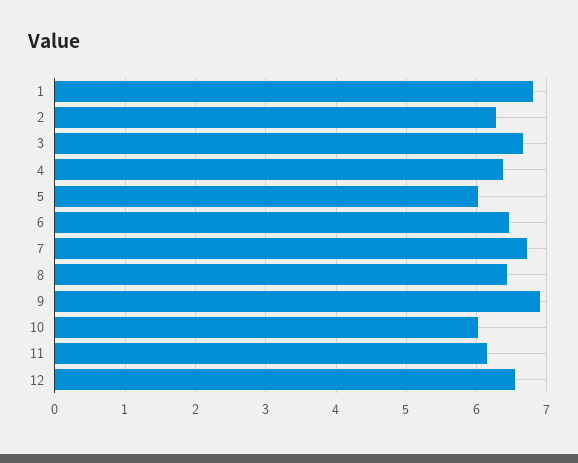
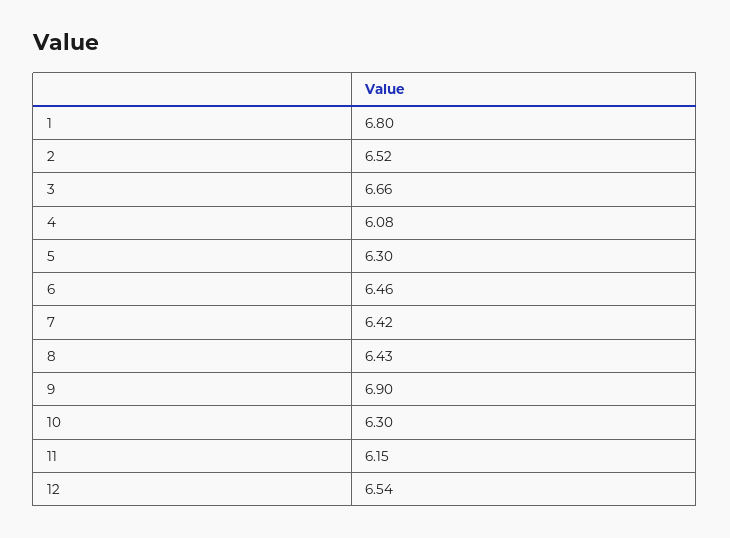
  {
    "1": 6.8,
-   "2": 6.3,
+   "2": 6.52,
    "3": 6.66,
-   "4": 6.4,
+   "4": 6.08,
-   "5": 6,
+   "5": 6.3,
    "6": 6.46,
-   "7": 6.7,
+   "7": 6.42,
    "8": 6.43,
    "9": 6.9,
-   "10": 6,
+   "10": 6.3,
    "11": 6.15,
    "12": 6.54
  }

